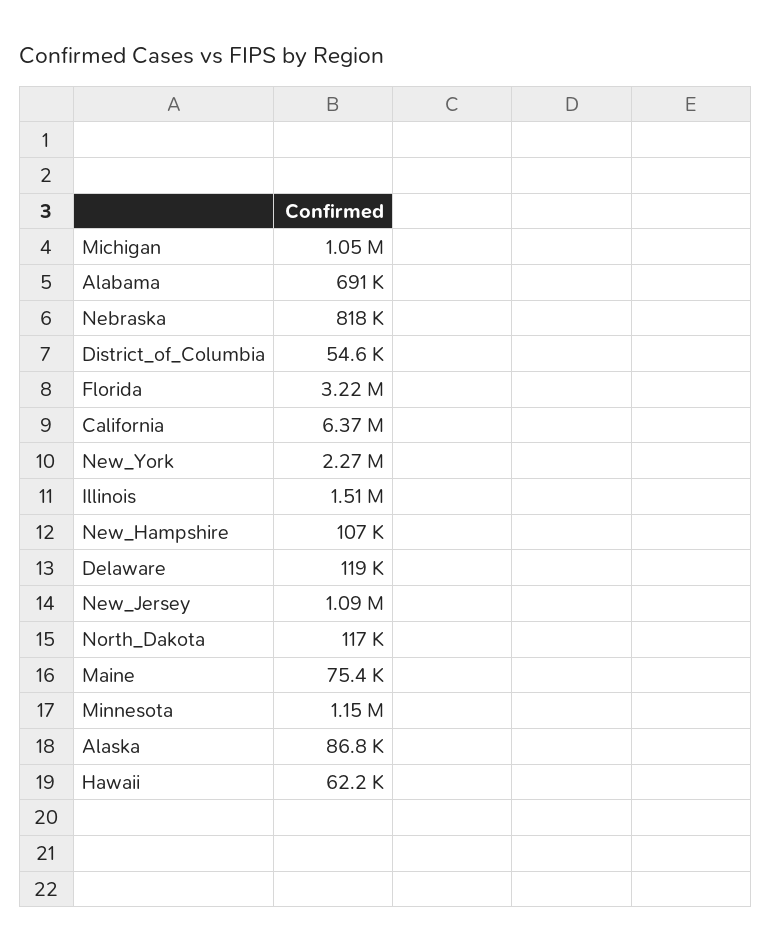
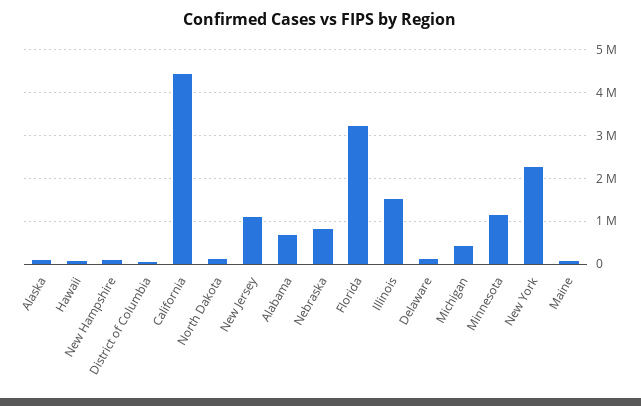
  {
-   "Michigan": 1050000,
+   "Michigan": 400000,
    "Alabama": 691000,
    "Nebraska": 818000,
    "District_of_Columbia": 54600,
    "Florida": 3220000,
-   "California": 6370000,
+   "California": 4400000,
    "New_York": 2270000,
    "Illinois": 1510000,
    "New_Hampshire": 107000,
    "Delaware": 119000,
    "New_Jersey": 1090000,
    "North_Dakota": 117000,
    "Maine": 75400,
    "Minnesota": 1150000,
    "Alaska": 86800,
    "Hawaii": 62200
  }

